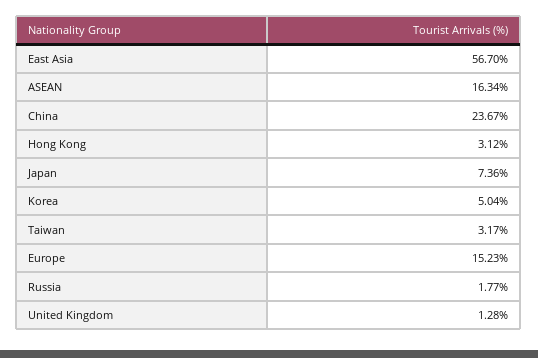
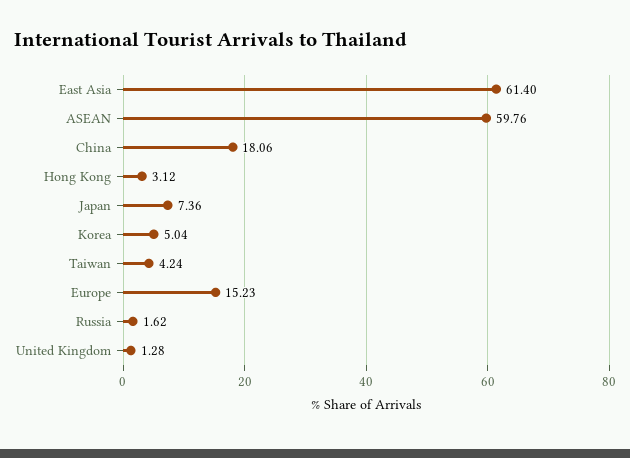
  {
-   "East Asia": 56.7,
+   "East Asia": 61.4,
-   "ASEAN": 16.34,
+   "ASEAN": 59.76,
-   "China": 23.67,
+   "China": 18.06,
    "Hong Kong": 3.12,
    "Japan": 7.36,
    "Korea": 5.04,
-   "Taiwan": 3.17,
+   "Taiwan": 4.24,
    "Europe": 15.23,
-   "Russia": 1.77,
+   "Russia": 1.62,
    "United Kingdom": 1.28
  }

